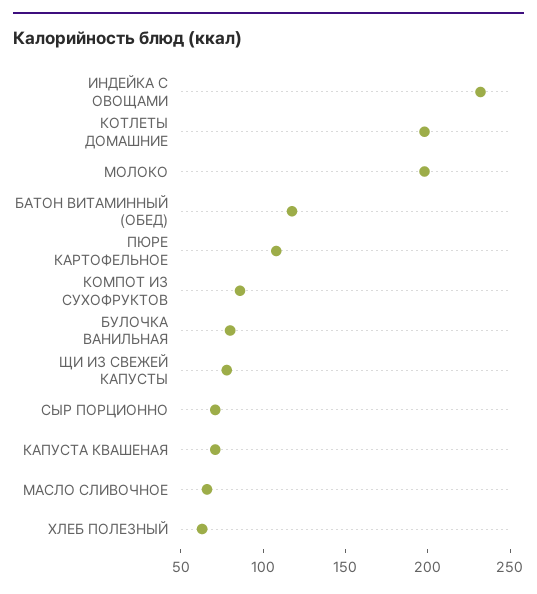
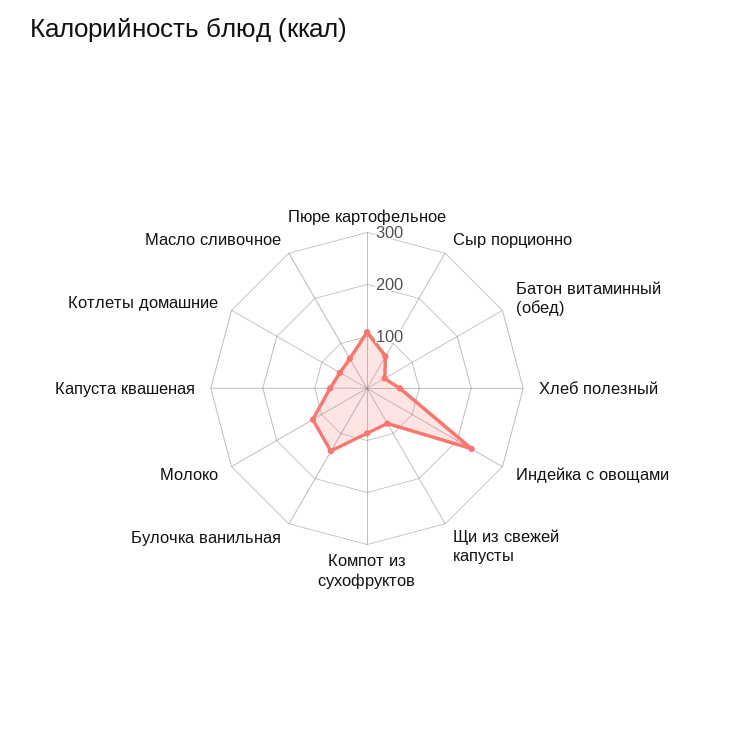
  {
    "ИНДЕЙКА С ОВОЩАМИ": 230,
-   "КОТЛЕТЫ ДОМАШНИЕ": 200,
+   "КОТЛЕТЫ ДОМАШНИЕ": 60,
-   "МОЛОКО": 200,
+   "МОЛОКО": 120,
-   "БАТОН ВИТАМИННЫЙ (ОБЕД)": 120,
+   "БАТОН ВИТАМИННЫЙ (ОБЕД)": 40,
    "ПЮРЕ КАРТОФЕЛЬНОЕ": 110,
    "КОМПОТ ИЗ СУХОФРУКТОВ": 90,
-   "БУЛОЧКА ВАНИЛЬНАЯ": 80,
+   "БУЛОЧКА ВАНИЛЬНАЯ": 140,
    "ЩИ ИЗ СВЕЖЕЙ КАПУСТЫ": 80,
    "СЫР ПОРЦИОННО": 70,
    "КАПУСТА КВАШЕНАЯ": 70,
    "МАСЛО СЛИВОЧНОЕ": 70,
    "ХЛЕБ ПОЛЕЗНЫЙ": 60
  }

